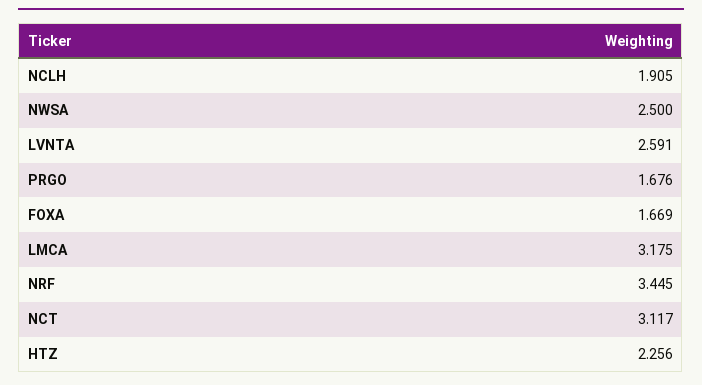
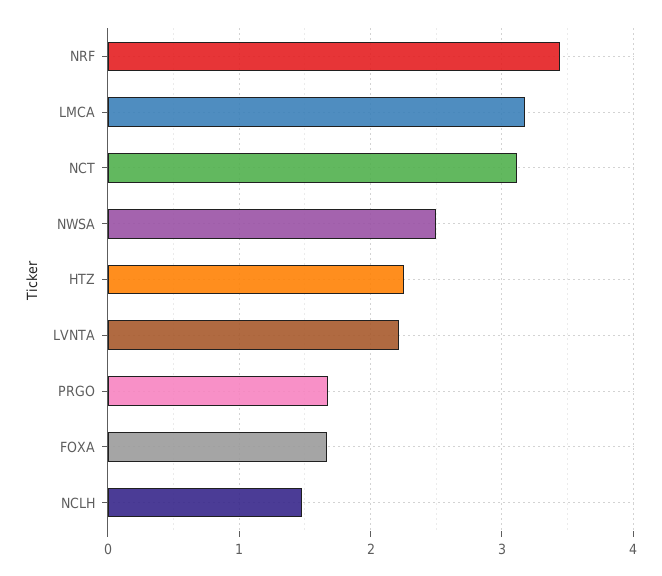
  {
-   "NCLH": 1.905,
+   "NCLH": 1.5,
    "NWSA": 2.5,
-   "LVNTA": 2.591,
+   "LVNTA": 2.2,
    "PRGO": 1.676,
    "FOXA": 1.669,
    "LMCA": 3.175,
    "NRF": 3.445,
    "NCT": 3.117,
    "HTZ": 2.256
  }

